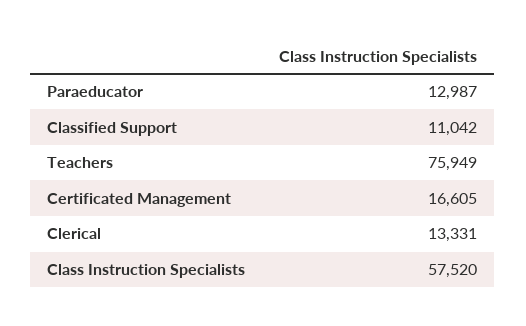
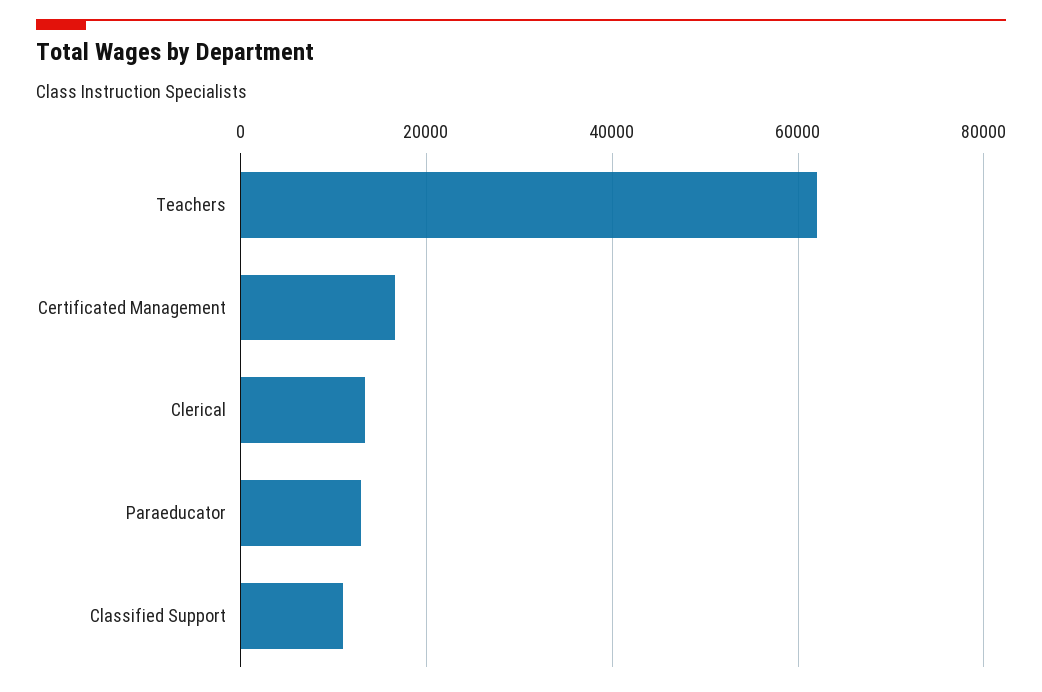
  {
    "Paraeducator": 12987,
    "Classified Support": 11042,
-   "Teachers": 75949,
+   "Teachers": 62000,
    "Certificated Management": 16605,
-   "Clerical": 13331,
+   "Clerical": 13331
-   "Class Instruction Specialists": 57520
  }

